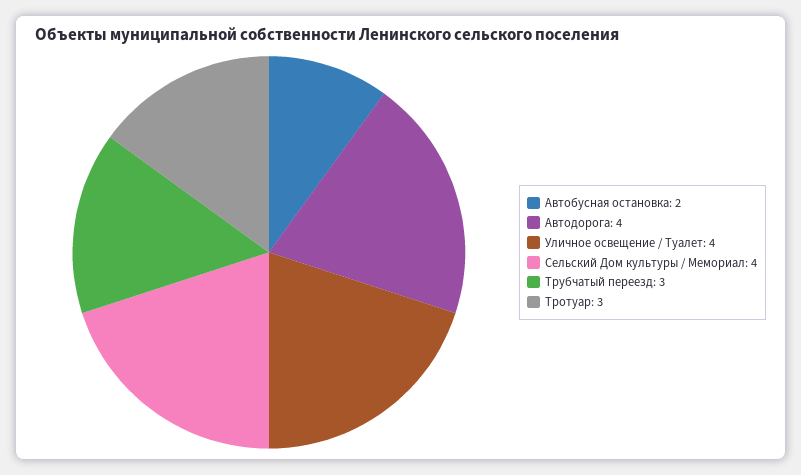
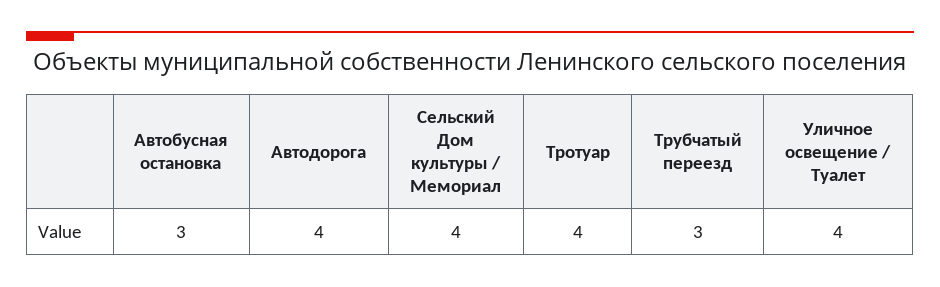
  {
-   "Автобусная остановка": 2,
+   "Автобусная остановка": 3,
    "Автодорога": 4,
    "Уличное освещение / Туалет": 4,
    "Сельский Дом культуры / Мемориал": 4,
    "Трубчатый переезд": 3,
-   "Тротуар": 3
+   "Тротуар": 4
  }

